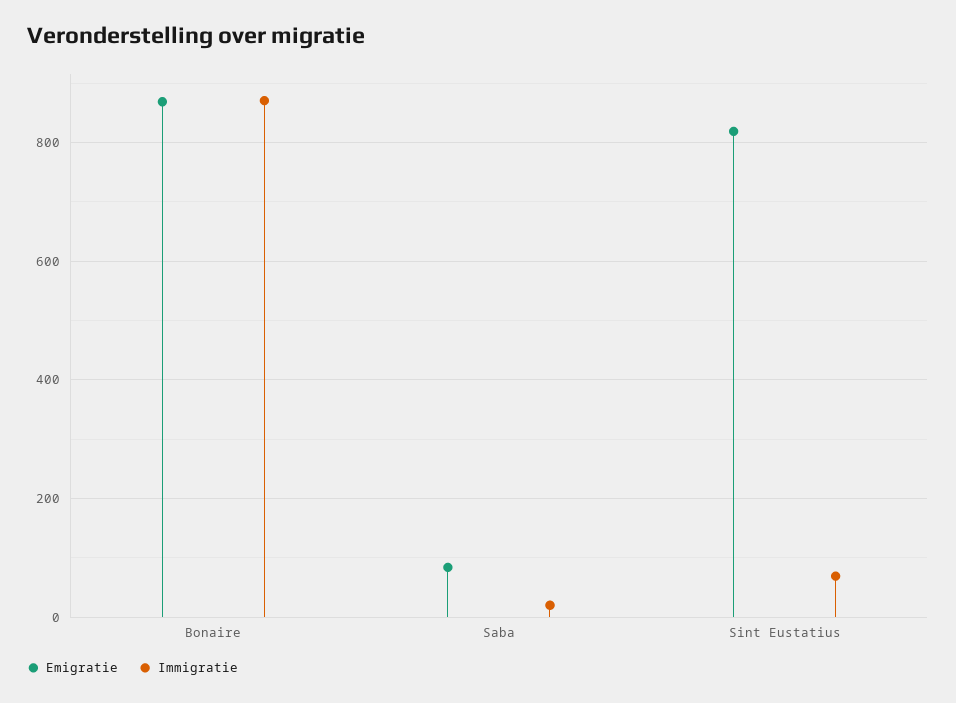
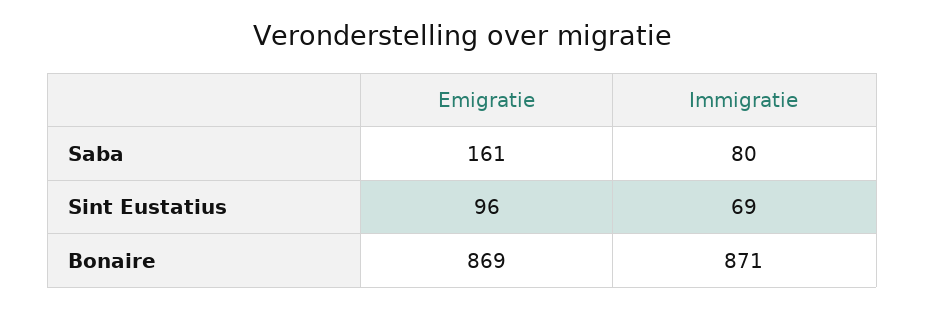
  {
    "Emigratie": {
      "Bonaire": 869,
-     "Saba": 80,
+     "Saba": 161,
-     "Sint Eustatius": 820
+     "Sint Eustatius": 96
    },
    "Immigratie": {
      "Bonaire": 871,
-     "Saba": 20,
+     "Saba": 80,
      "Sint Eustatius": 69
    }
  }

